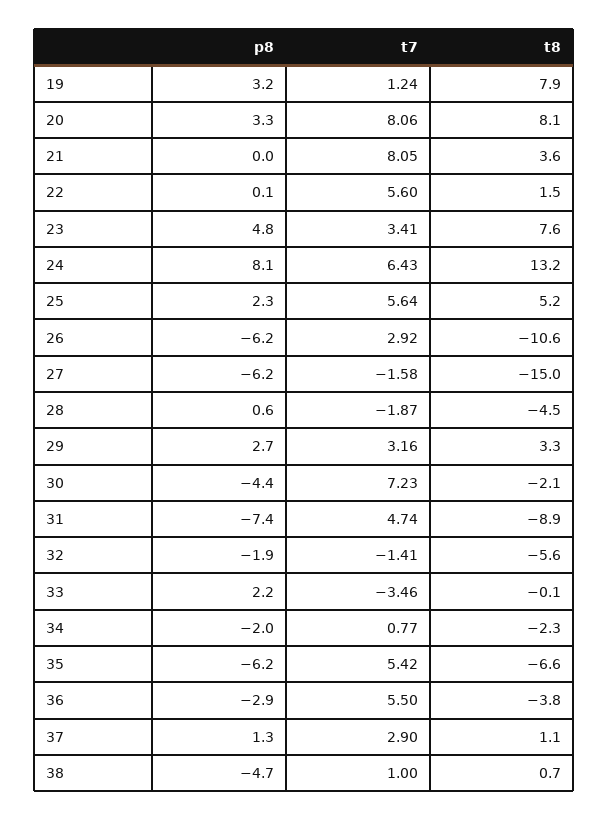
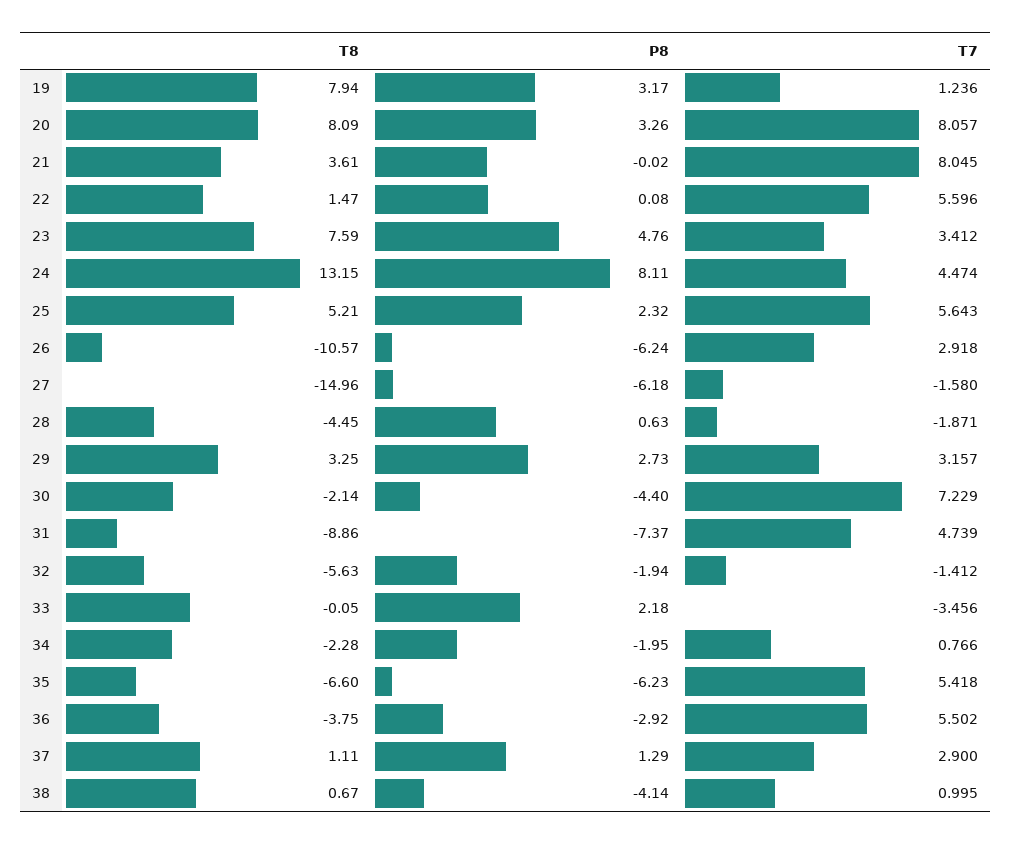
  {
    "p8": {
      "19": 3.17,
      "20": 3.26,
      "21": -0.02,
      "22": 0.08,
      "23": 4.76,
      "24": 8.11,
      "25": 2.32,
      "26": -6.24,
      "27": -6.18,
      "28": 0.63,
      "29": 2.73,
      "30": -4.4,
      "31": -7.37,
      "32": -1.94,
      "33": 2.18,
      "34": -1.95,
      "35": -6.23,
      "36": -2.92,
      "37": 1.29,
-     "38": -4.7
+     "38": -4.14
    },
    "t7": {
      "19": 1.236,
      "20": 8.057,
      "21": 8.045,
      "22": 5.596,
      "23": 3.412,
-     "24": 6.43,
+     "24": 4.474,
      "25": 5.643,
      "26": 2.918,
      "27": -1.58,
      "28": -1.871,
      "29": 3.157,
      "30": 7.229,
      "31": 4.739,
      "32": -1.412,
      "33": -3.456,
      "34": 0.766,
      "35": 5.418,
      "36": 5.502,
      "37": 2.9,
      "38": 0.995
    },
    "t8": {
      "19": 7.94,
      "20": 8.09,
      "21": 3.61,
      "22": 1.47,
      "23": 7.59,
      "24": 13.15,
      "25": 5.21,
      "26": -10.57,
      "27": -14.96,
      "28": -4.45,
      "29": 3.25,
      "30": -2.14,
      "31": -8.86,
      "32": -5.63,
      "33": -0.05,
      "34": -2.28,
      "35": -6.6,
      "36": -3.75,
      "37": 1.11,
      "38": 0.67
    }
  }

